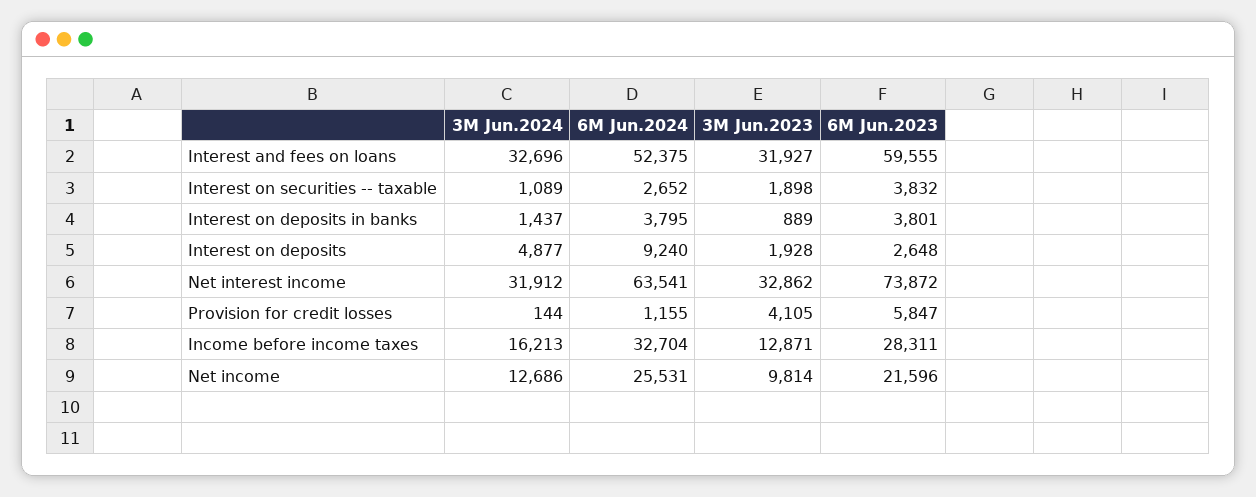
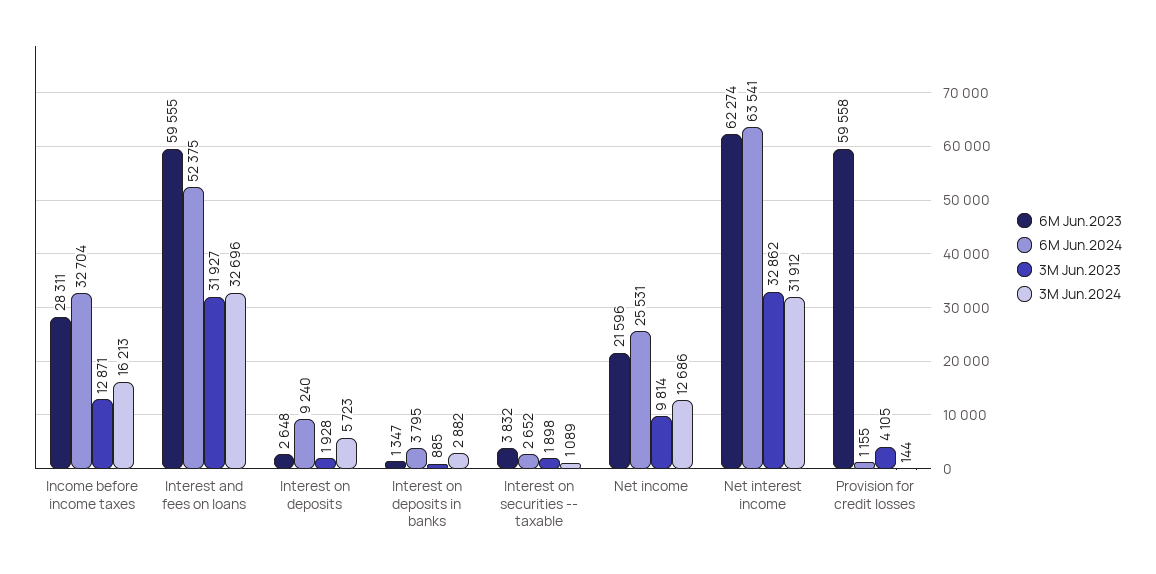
  {
    "3M Jun.2024": {
      "Interest and fees on loans": 32696,
      "Interest on securities -- taxable": 1089,
-     "Interest on deposits in banks": 1437,
+     "Interest on deposits in banks": 2882,
-     "Interest on deposits": 4877,
+     "Interest on deposits": 5723,
      "Net interest income": 31912,
      "Provision for credit losses": 144,
      "Income before income taxes": 16213,
      "Net income": 12686
    },
    "6M Jun.2024": {
      "Interest and fees on loans": 52375,
      "Interest on securities -- taxable": 2652,
      "Interest on deposits in banks": 3795,
      "Interest on deposits": 9240,
      "Net interest income": 63541,
      "Provision for credit losses": 1155,
      "Income before income taxes": 32704,
      "Net income": 25531
    },
    "3M Jun.2023": {
      "Interest and fees on loans": 31927,
      "Interest on securities -- taxable": 1898,
-     "Interest on deposits in banks": 889,
+     "Interest on deposits in banks": 885,
      "Interest on deposits": 1928,
      "Net interest income": 32862,
      "Provision for credit losses": 4105,
      "Income before income taxes": 12871,
      "Net income": 9814
    },
    "6M Jun.2023": {
      "Interest and fees on loans": 59555,
      "Interest on securities -- taxable": 3832,
-     "Interest on deposits in banks": 3801,
+     "Interest on deposits in banks": 1347,
      "Interest on deposits": 2648,
-     "Net interest income": 73872,
+     "Net interest income": 62274,
-     "Provision for credit losses": 5847,
+     "Provision for credit losses": 59558,
      "Income before income taxes": 28311,
      "Net income": 21596
    }
  }

